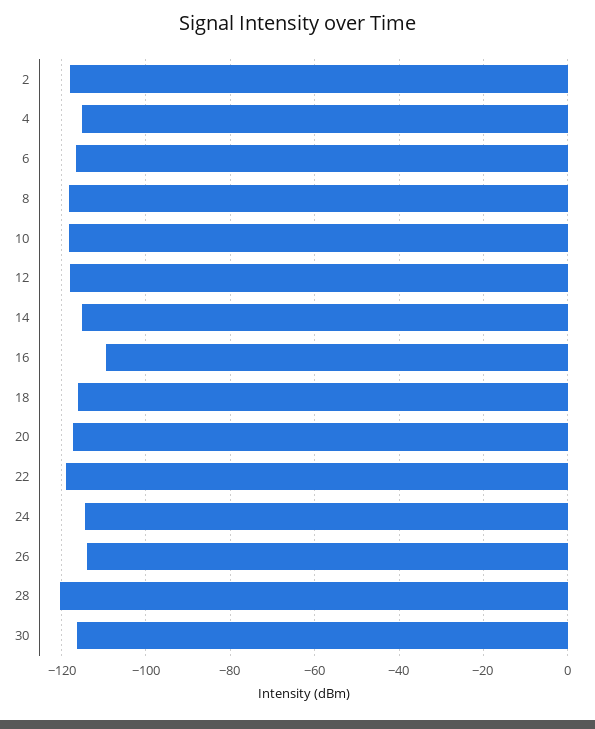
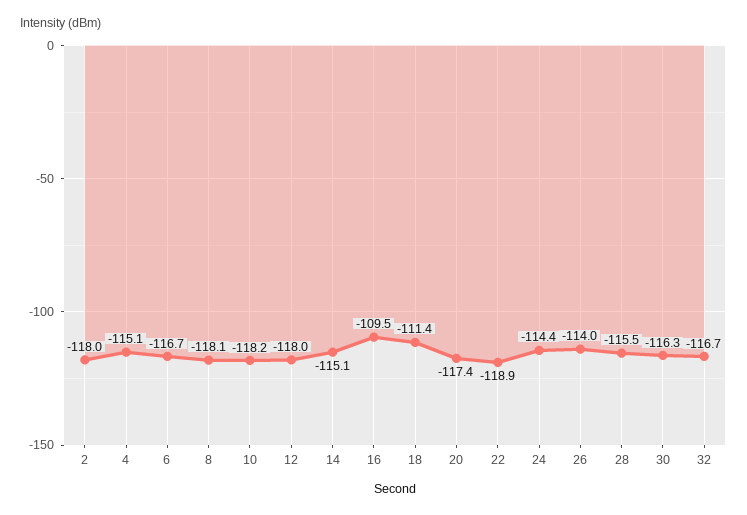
  {
    "2": -118,
    "4": -115.1,
    "6": -116.7,
    "8": -118.1,
    "10": -118.2,
    "12": -118,
    "14": -115.1,
    "16": -109.5,
-   "18": -116,
+   "18": -111.4,
    "20": -117.4,
    "22": -118.9,
    "24": -114.4,
    "26": -114,
-   "28": -120,
+   "28": -115.5,
-   "30": -116.3
+   "30": -116.3,
+   "32": -116.7
  }

